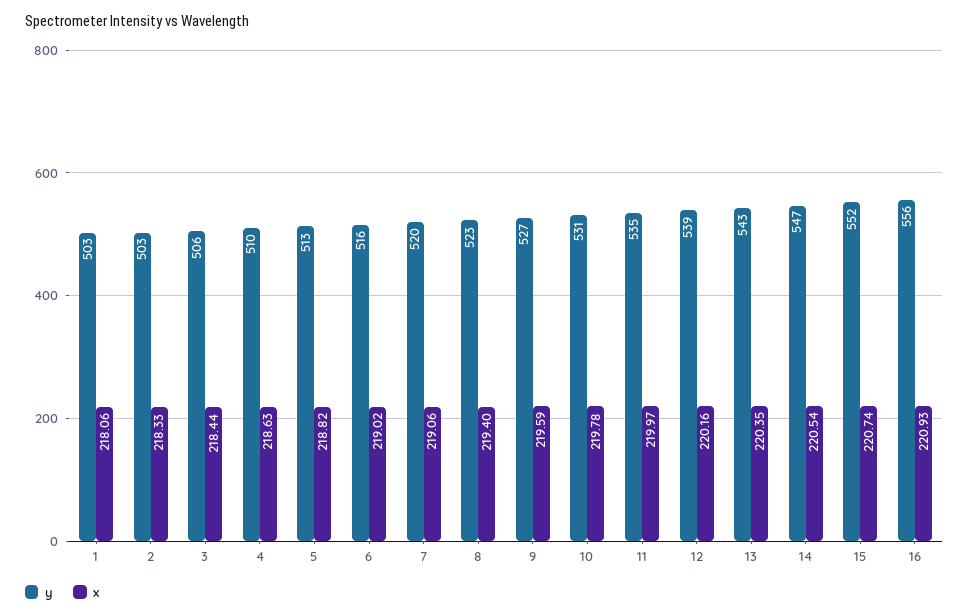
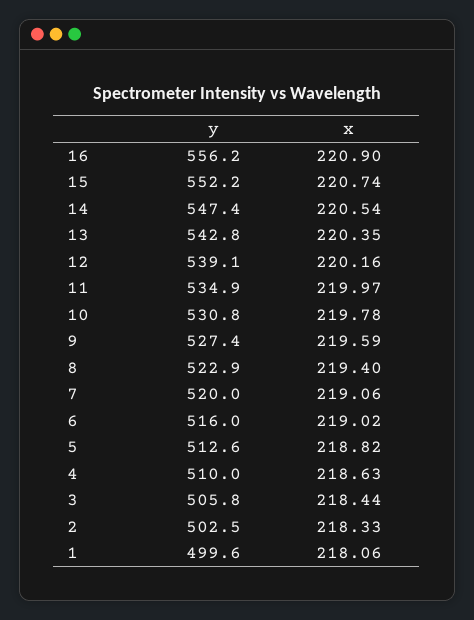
  {
    "y": {
-     "1": 503,
+     "1": 499.6,
      "2": 502.5,
      "3": 505.8,
      "4": 510,
      "5": 512.6,
      "6": 516,
      "7": 520,
      "8": 522.9,
      "9": 527.4,
      "10": 530.8,
      "11": 534.9,
      "12": 539.1,
      "13": 542.8,
      "14": 547.4,
      "15": 552.2,
      "16": 556.2
    },
    "x": {
      "1": 218.06,
      "2": 218.33,
      "3": 218.44,
      "4": 218.63,
      "5": 218.82,
      "6": 219.02,
      "7": 219.06,
      "8": 219.4,
      "9": 219.59,
      "10": 219.78,
      "11": 219.97,
      "12": 220.16,
      "13": 220.35,
      "14": 220.54,
      "15": 220.74,
-     "16": 220.93
+     "16": 220.9
    }
  }

